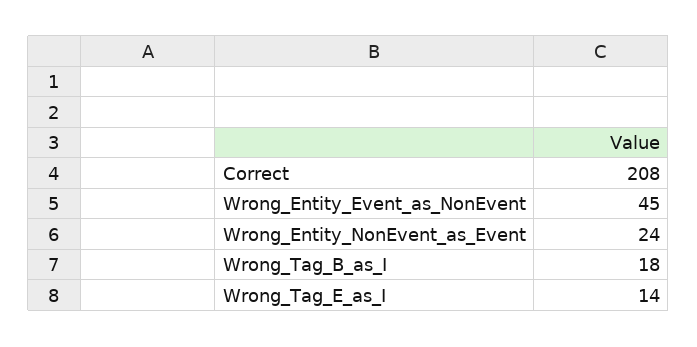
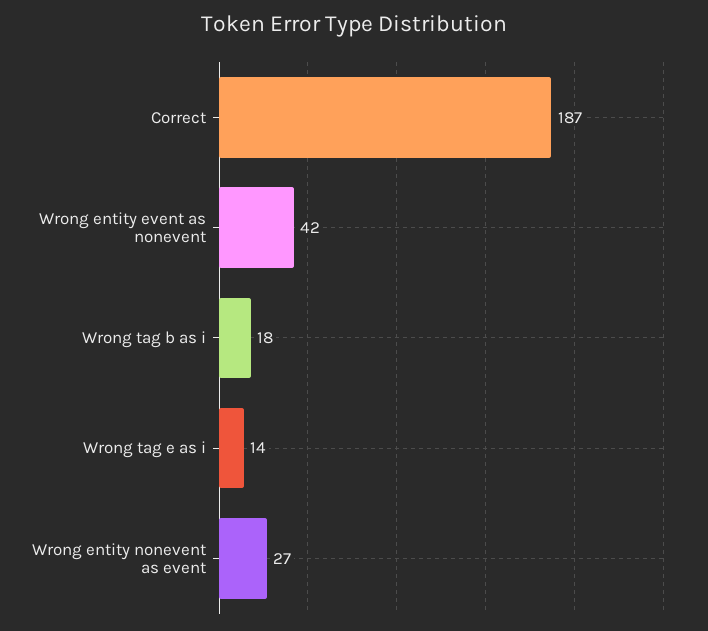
  {
-   "Correct": 208,
+   "Correct": 187,
-   "Wrong_Entity_Event_as_NonEvent": 45,
+   "Wrong_Entity_Event_as_NonEvent": 42,
-   "Wrong_Entity_NonEvent_as_Event": 24,
+   "Wrong_Entity_NonEvent_as_Event": 27,
    "Wrong_Tag_B_as_I": 18,
    "Wrong_Tag_E_as_I": 14
  }

